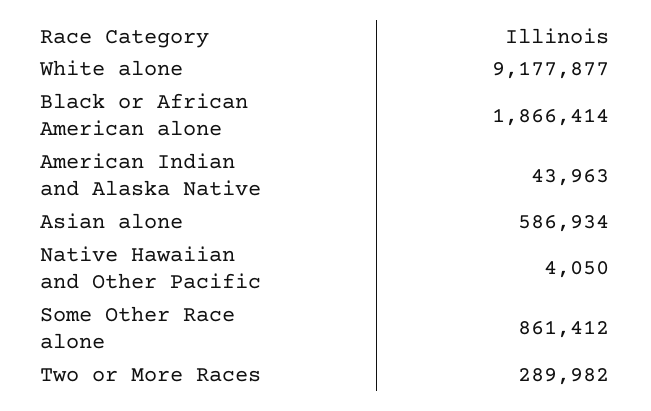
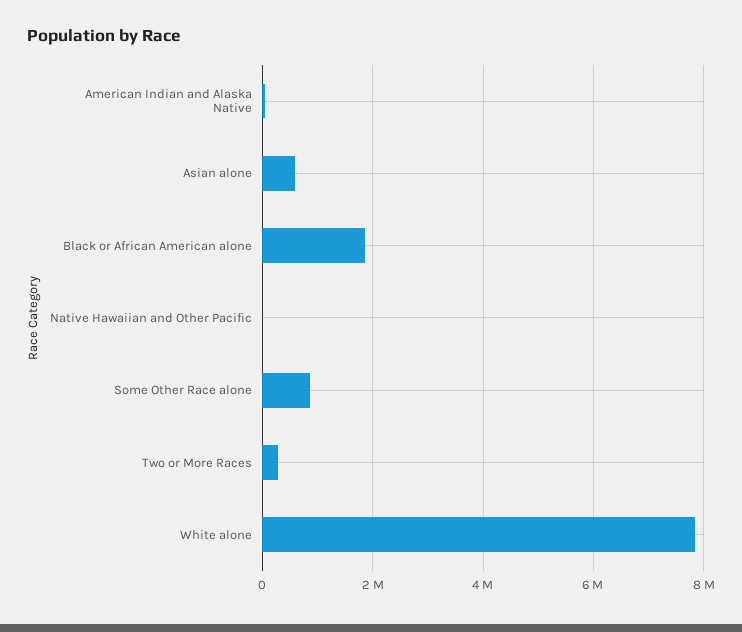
  {
-   "White alone": 9177877,
+   "White alone": 7800000,
    "Black or African American alone": 1866414,
    "American Indian and Alaska Native": 43963,
    "Asian alone": 586934,
    "Native Hawaiian and Other Pacific": 4050,
    "Some Other Race alone": 861412,
    "Two or More Races": 289982
  }

